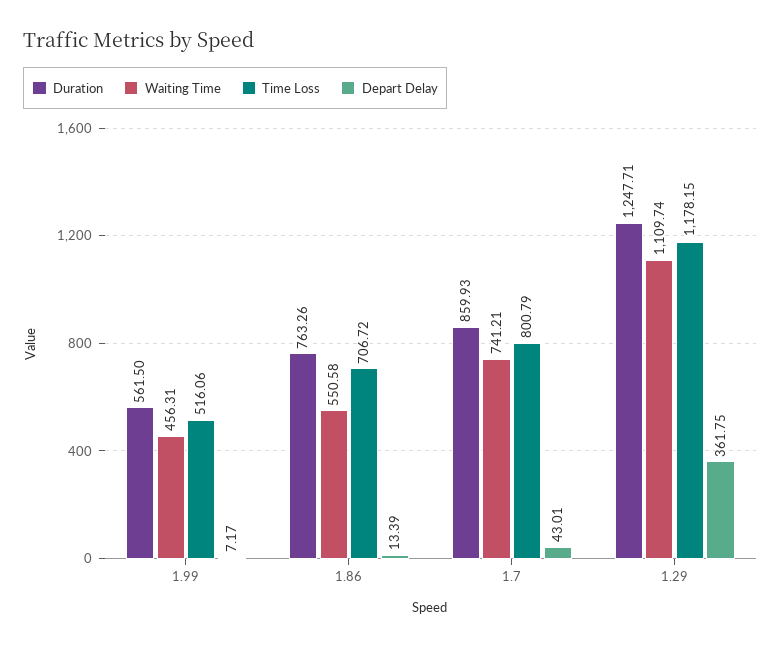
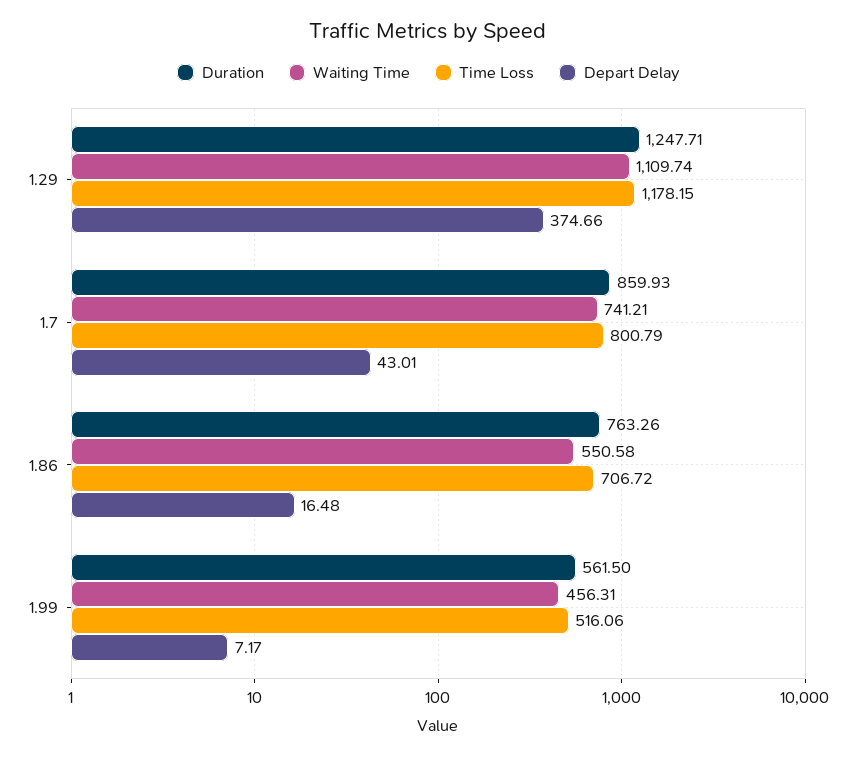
  {
    "Duration": {
      "1.99": 561.5,
      "1.86": 763.26,
      "1.7": 859.93,
      "1.29": 1247.71
    },
    "Waiting Time": {
      "1.99": 456.31,
      "1.86": 550.58,
      "1.7": 741.21,
      "1.29": 1109.74
    },
    "Time Loss": {
      "1.99": 516.06,
      "1.86": 706.72,
      "1.7": 800.79,
      "1.29": 1178.15
    },
    "Depart Delay": {
      "1.99": 7.17,
-     "1.86": 13.39,
+     "1.86": 16.48,
      "1.7": 43.01,
-     "1.29": 361.75
+     "1.29": 374.66
    }
  }

